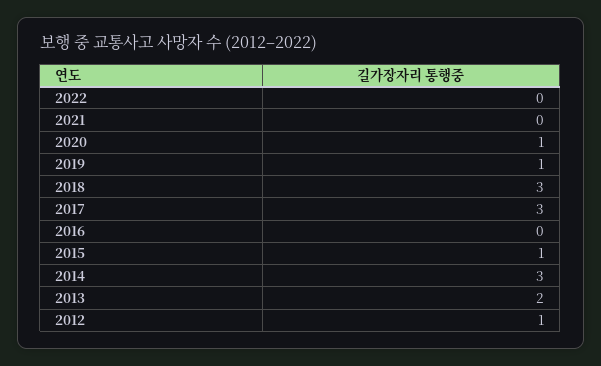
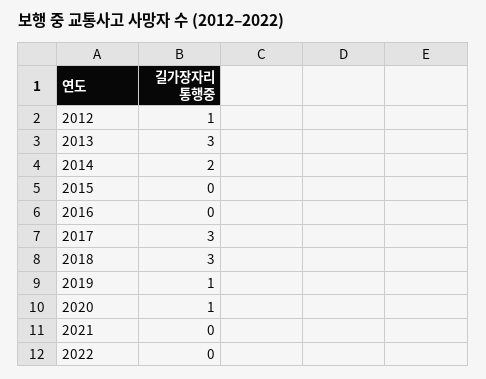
  {
    "2022": 0,
    "2021": 0,
    "2020": 1,
    "2019": 1,
    "2018": 3,
    "2017": 3,
    "2016": 0,
-   "2015": 1,
+   "2015": 0,
-   "2014": 3,
+   "2014": 2,
-   "2013": 2,
+   "2013": 3,
    "2012": 1
  }

